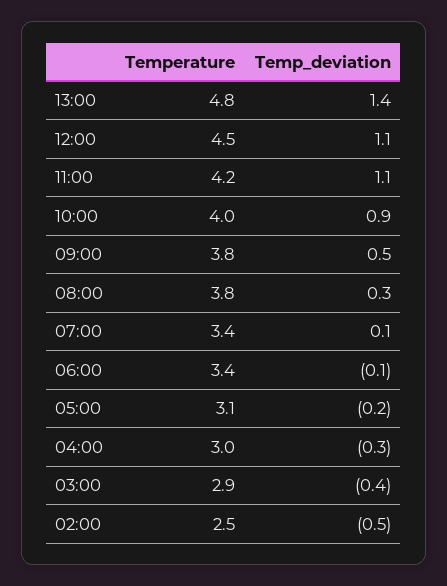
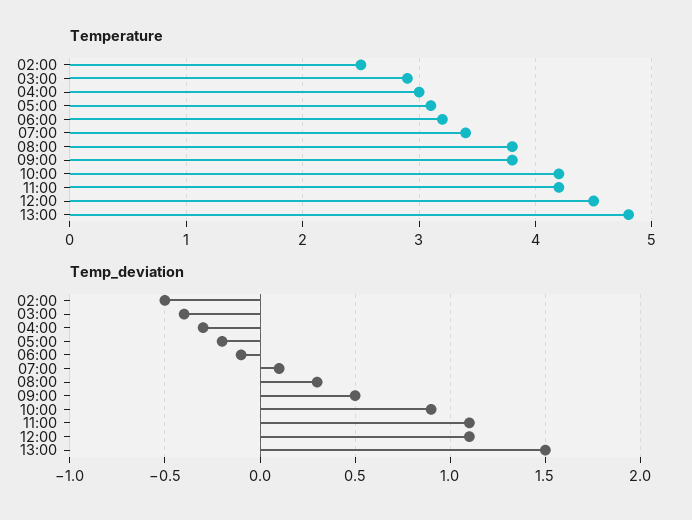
  {
    "Temperature": {
      "13:00": 4.8,
      "12:00": 4.5,
      "11:00": 4.2,
-     "10:00": 4,
+     "10:00": 4.2,
      "09:00": 3.8,
      "08:00": 3.8,
      "07:00": 3.4,
-     "06:00": 3.4,
+     "06:00": 3.2,
      "05:00": 3.1,
      "04:00": 3,
      "03:00": 2.9,
      "02:00": 2.5
    },
    "Temp_deviation": {
-     "13:00": 1.4,
+     "13:00": 1.5,
      "12:00": 1.1,
      "11:00": 1.1,
      "10:00": 0.9,
      "09:00": 0.5,
      "08:00": 0.3,
      "07:00": 0.1,
      "06:00": -0.1,
      "05:00": -0.2,
      "04:00": -0.3,
      "03:00": -0.4,
      "02:00": -0.5
    }
  }

